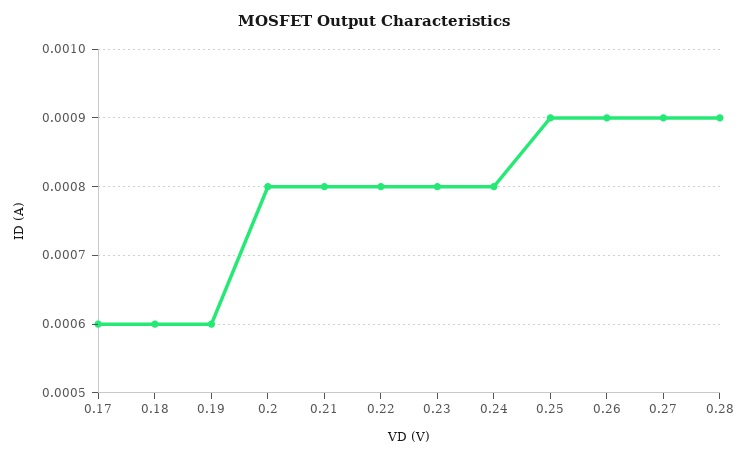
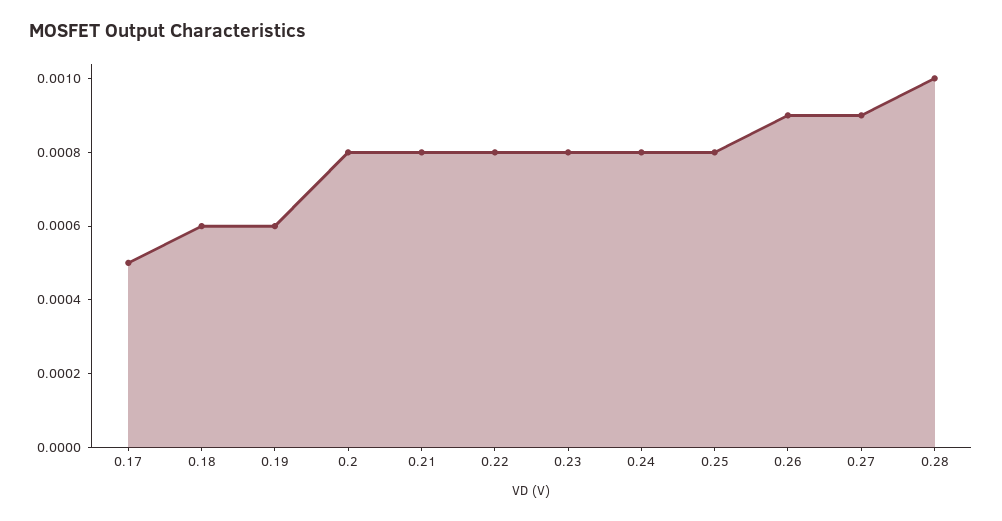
  {
-   "0.17": 0.0006,
+   "0.17": 0.0005,
    "0.18": 0.0006,
    "0.19": 0.0006,
    "0.2": 0.0008,
    "0.21": 0.0008,
    "0.22": 0.0008,
    "0.23": 0.0008,
    "0.24": 0.0008,
-   "0.25": 0.0009,
+   "0.25": 0.0008,
    "0.26": 0.0009,
    "0.27": 0.0009,
-   "0.28": 0.0009
+   "0.28": 0.001
  }

